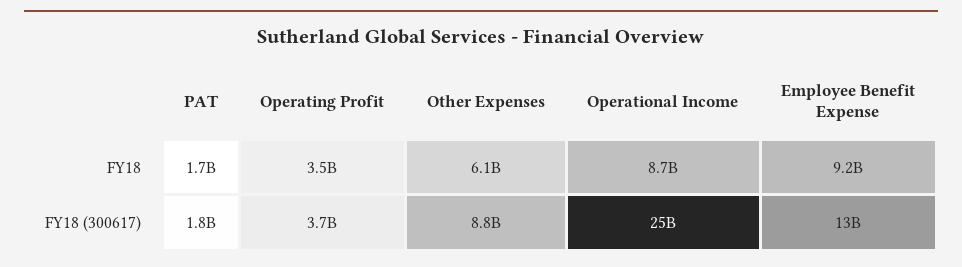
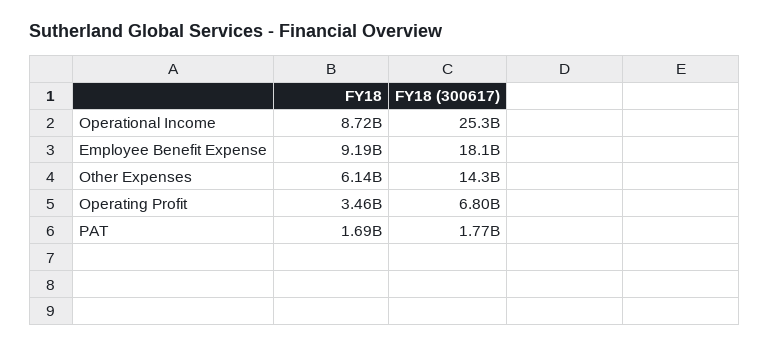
  {
    "PAT": {
      "FY18": 1690000000,
      "FY18 (300617)": 1770000000
    },
    "Operating Profit": {
      "FY18": 3460000000,
-     "FY18 (300617)": 3700000000
+     "FY18 (300617)": 6800000000
    },
    "Other Expenses": {
      "FY18": 6140000000,
-     "FY18 (300617)": 8800000000
+     "FY18 (300617)": 14300000000
    },
    "Operational Income": {
      "FY18": 8720000000,
      "FY18 (300617)": 25300000000
    },
    "Employee Benefit Expense": {
      "FY18": 9190000000,
-     "FY18 (300617)": 13000000000
+     "FY18 (300617)": 18100000000
    }
  }

